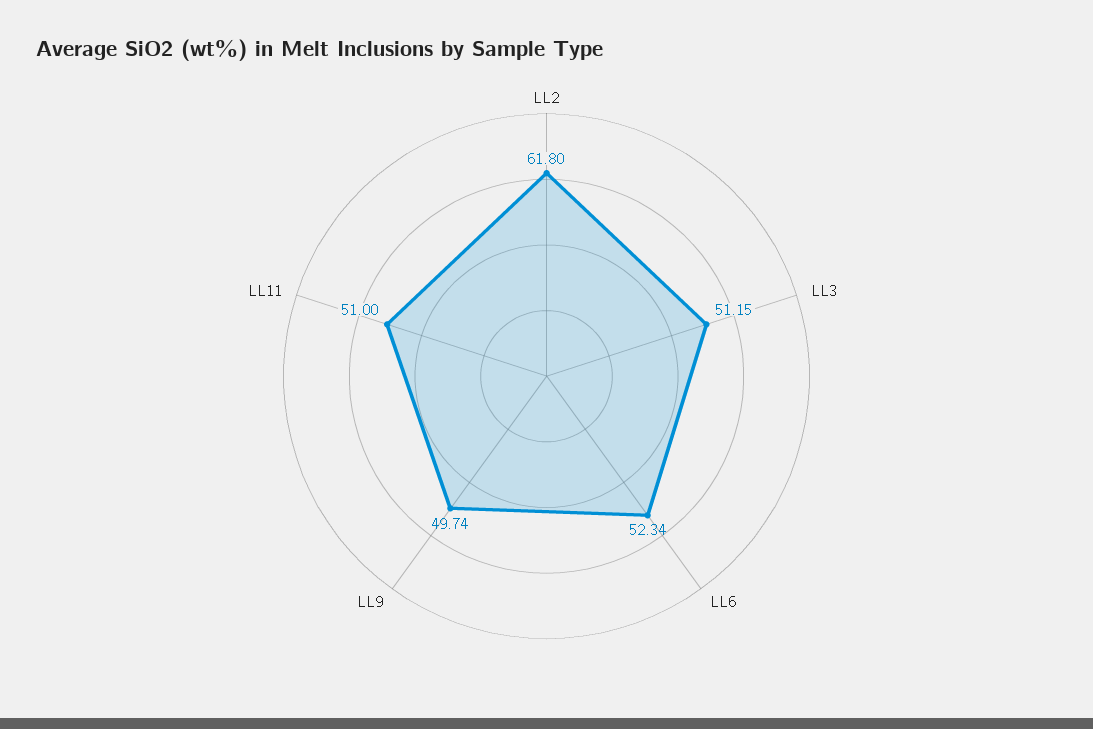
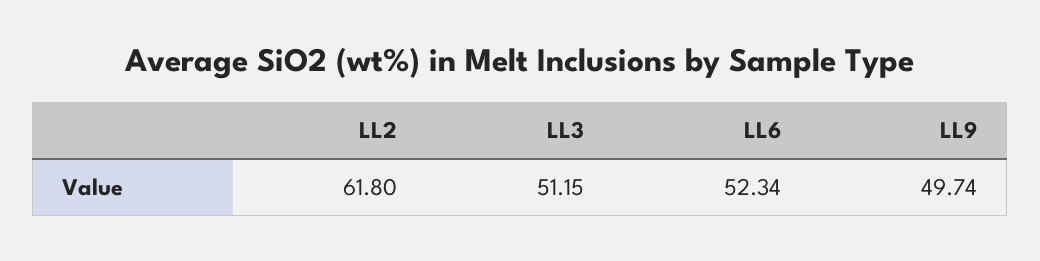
  {
    "LL2": 61.8,
    "LL3": 51.15,
    "LL6": 52.34,
-   "LL9": 49.74,
+   "LL9": 49.74
-   "LL11": 51
  }

